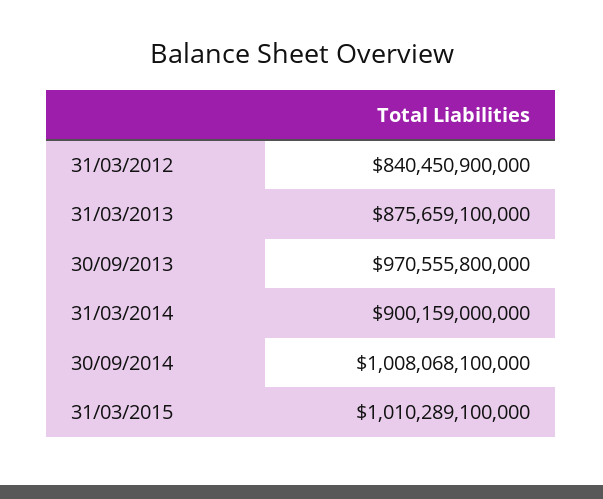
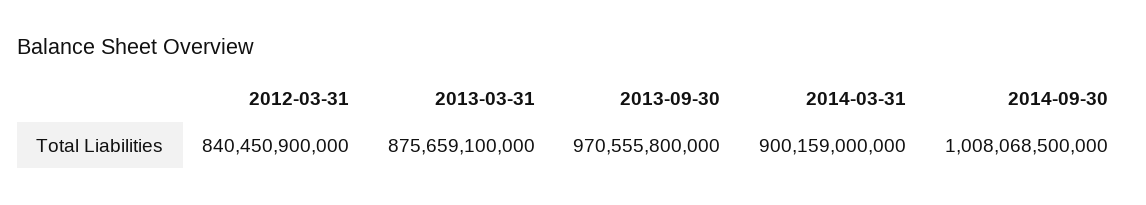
  {
    "31/03/2012": 840450900000,
    "31/03/2013": 875659100000,
    "30/09/2013": 970555800000,
    "31/03/2014": 900159000000,
-   "30/09/2014": 1008068100000,
+   "30/09/2014": 1008068500000
-   "31/03/2015": 1010289100000
  }

